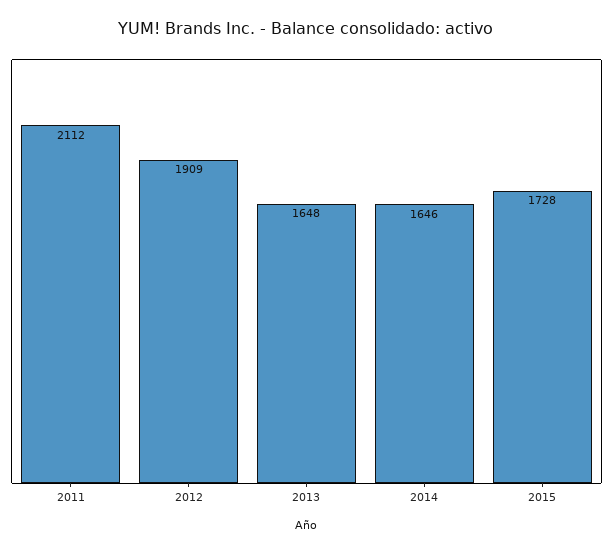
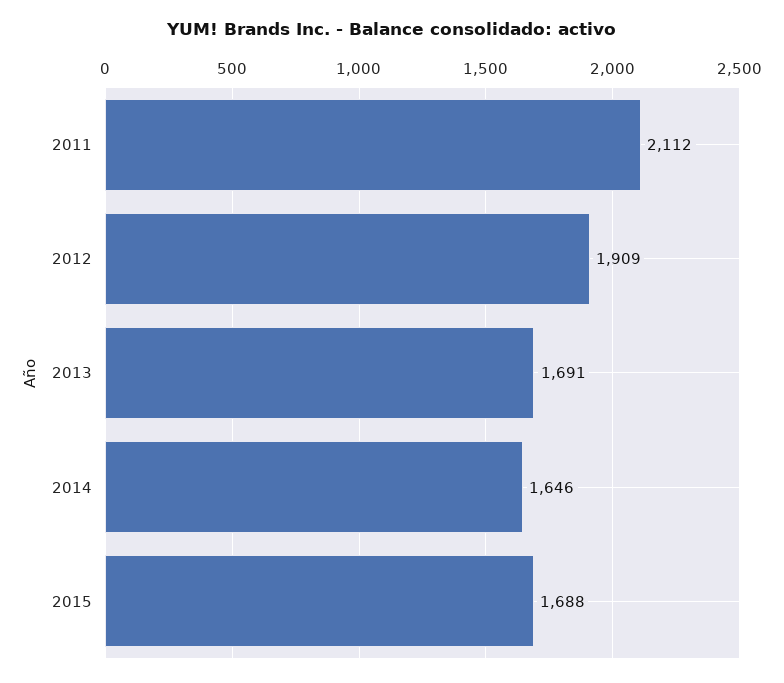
  {
    "2011": 2112,
    "2012": 1909,
-   "2013": 1648,
+   "2013": 1691,
    "2014": 1646,
-   "2015": 1728
+   "2015": 1688
  }

